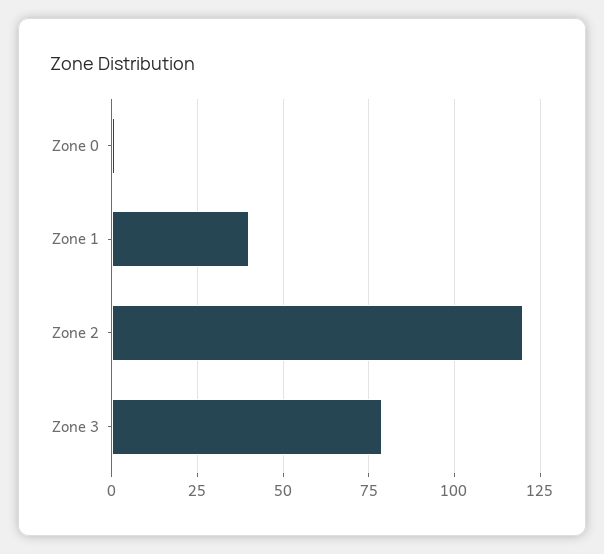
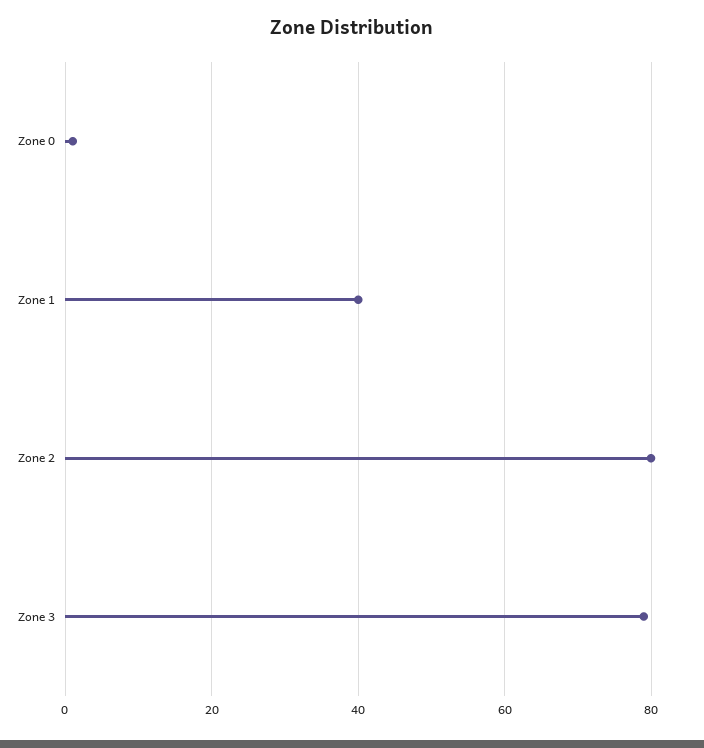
  {
    "Zone 0": 0,
    "Zone 1": 40,
-   "Zone 2": 120,
+   "Zone 2": 80,
    "Zone 3": 80
  }

